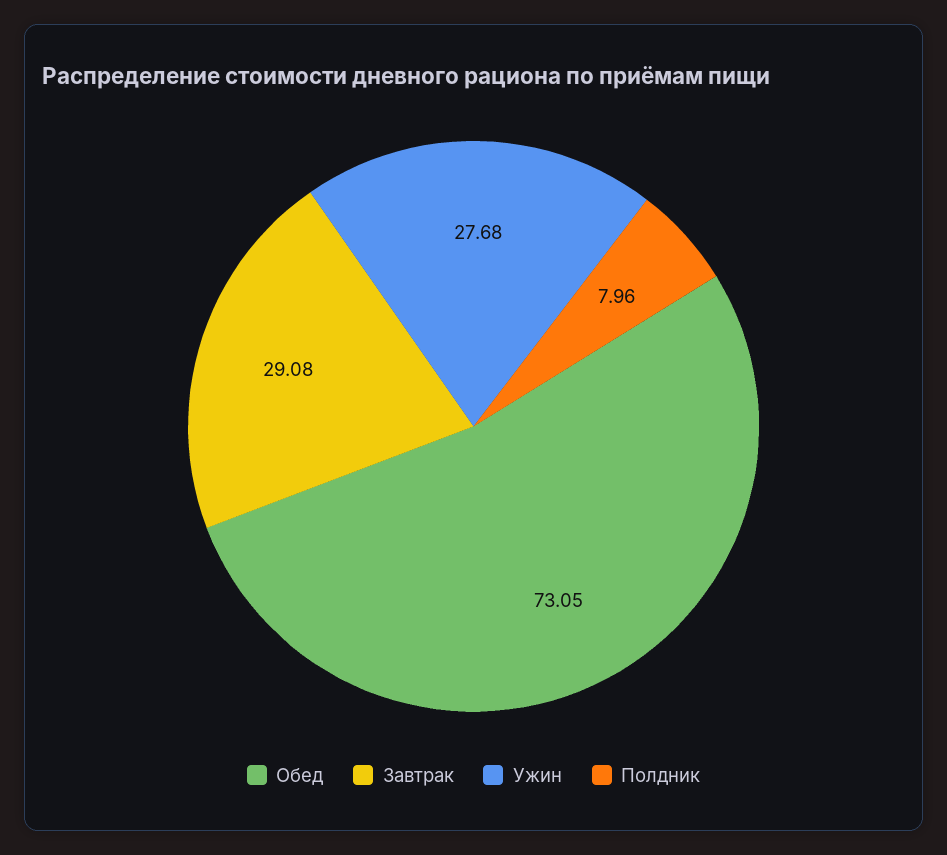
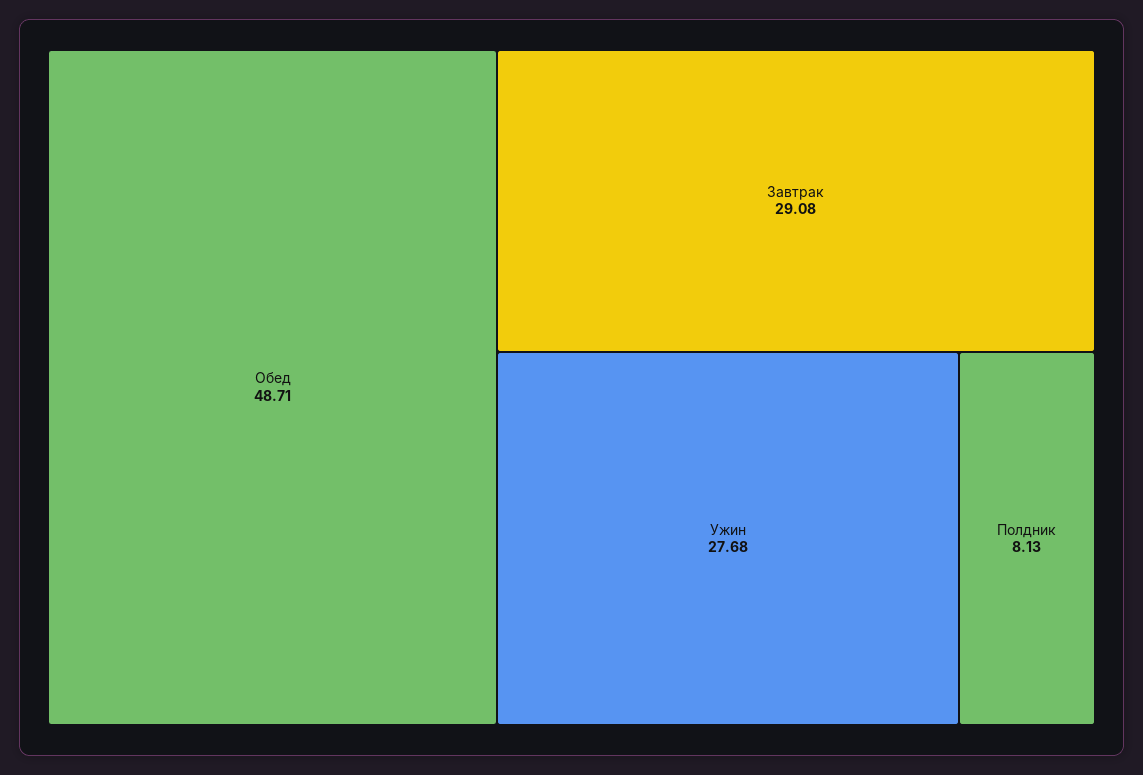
  {
-   "Обед": 73.05,
+   "Обед": 48.71,
    "Завтрак": 29.08,
    "Ужин": 27.68,
-   "Полдник": 7.96
+   "Полдник": 8.13
  }

